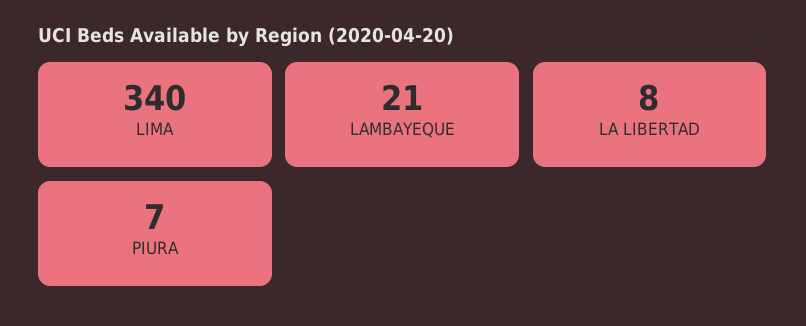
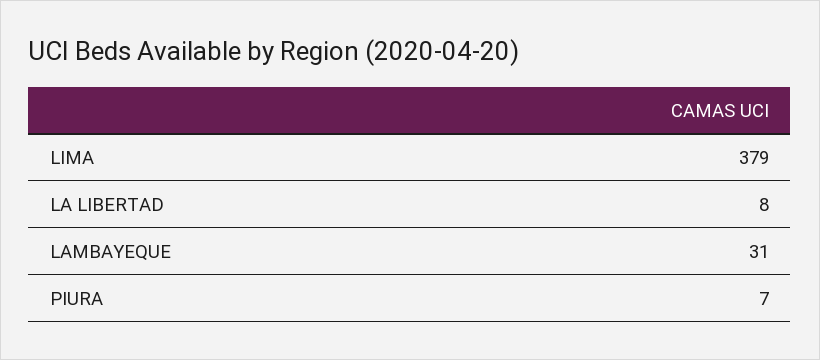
  {
-   "LIMA": 340,
+   "LIMA": 379,
-   "LAMBAYEQUE": 21,
+   "LAMBAYEQUE": 31,
    "LA LIBERTAD": 8,
    "PIURA": 7
  }

